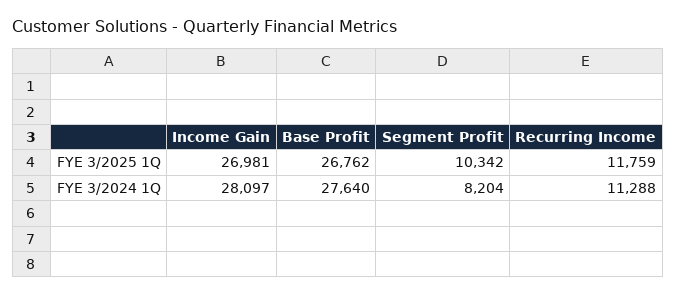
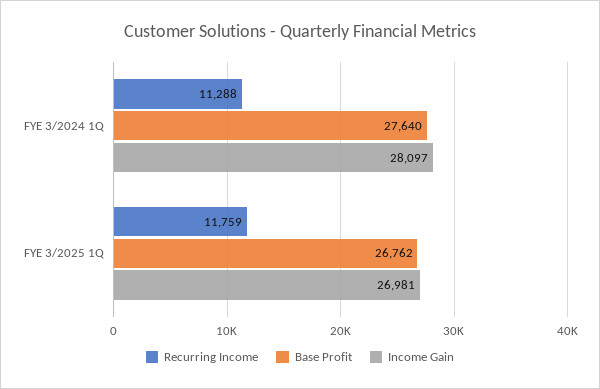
  {
    "Income Gain": {
      "FYE 3/2025 1Q": 26981,
      "FYE 3/2024 1Q": 28097
    },
    "Base Profit": {
      "FYE 3/2025 1Q": 26762,
      "FYE 3/2024 1Q": 27640
    },
-   "Segment Profit": {
-     "FYE 3/2025 1Q": 10342,
-     "FYE 3/2024 1Q": 8204
-   },
    "Recurring Income": {
      "FYE 3/2025 1Q": 11759,
      "FYE 3/2024 1Q": 11288
    }
  }

